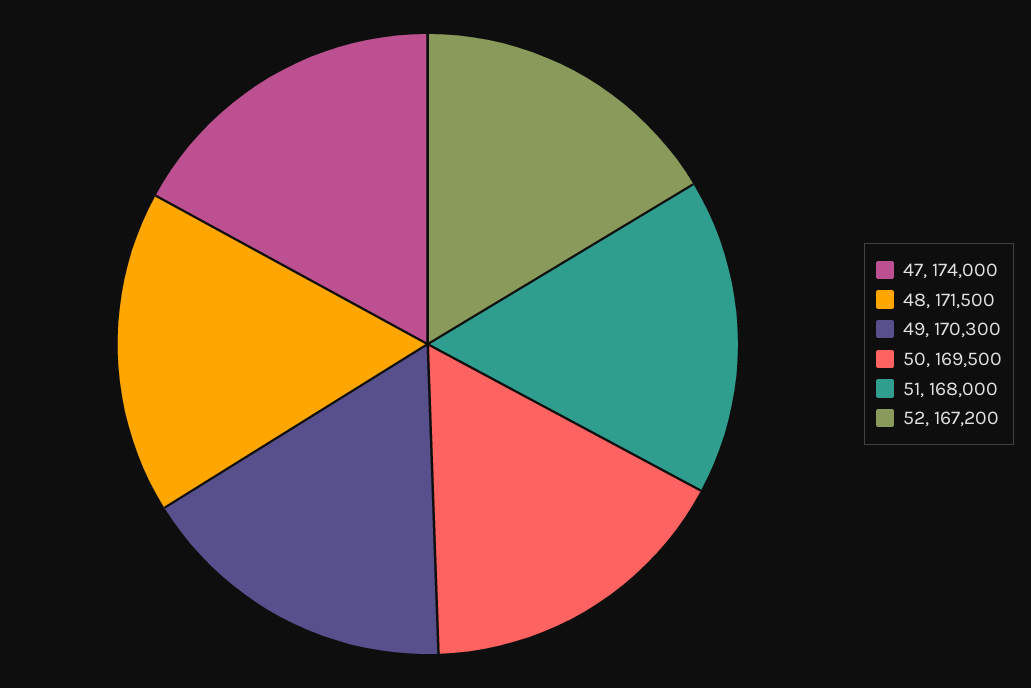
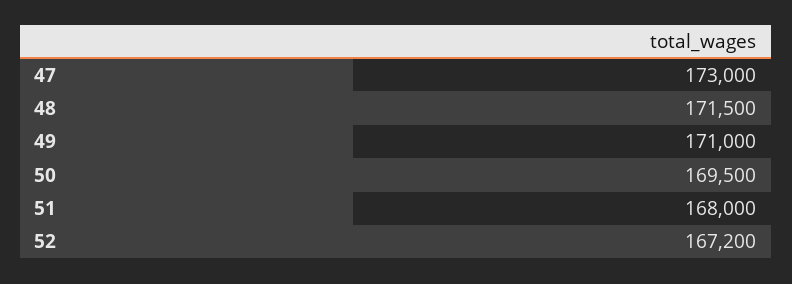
  {
-   "47": 174000,
+   "47": 173000,
    "48": 171500,
-   "49": 170300,
+   "49": 171000,
    "50": 169500,
    "51": 168000,
    "52": 167200
  }

